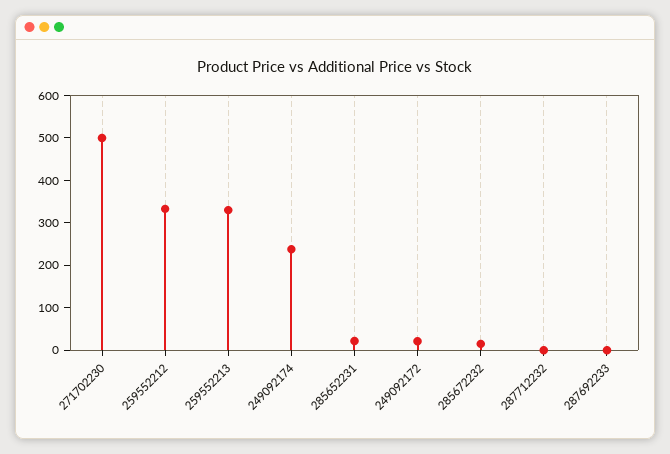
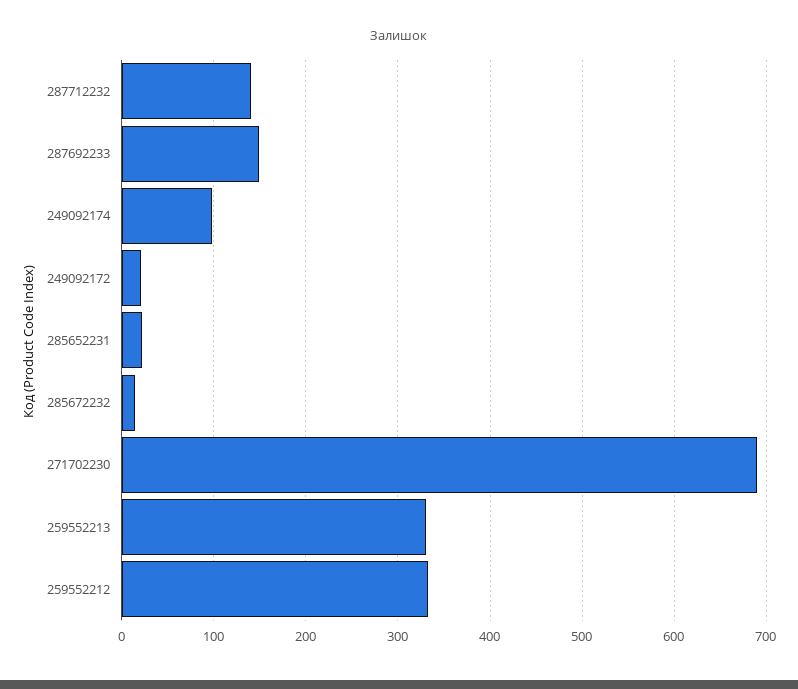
  {
-   "271702230": 500,
+   "271702230": 690,
    "259552212": 330,
    "259552213": 330,
-   "249092174": 240,
+   "249092174": 100,
    "285652231": 20,
    "249092172": 20,
    "285672232": 20,
-   "287712232": 0,
+   "287712232": 140,
-   "287692233": 0
+   "287692233": 150
  }

